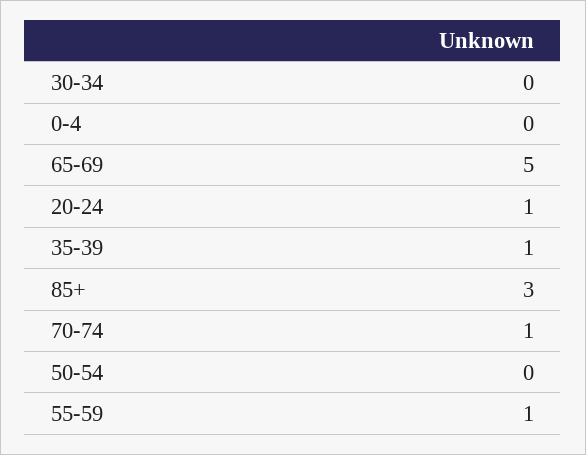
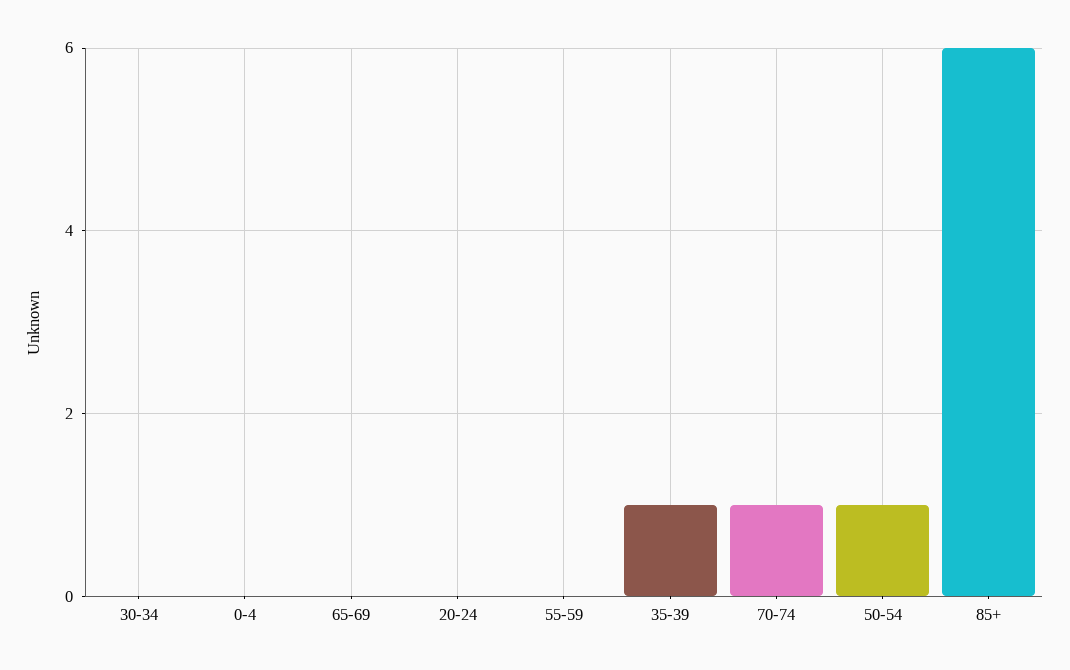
  {
    "30-34": 0,
    "0-4": 0,
-   "65-69": 5,
+   "65-69": 0,
-   "20-24": 1,
+   "20-24": 0,
    "35-39": 1,
-   "85+": 3,
+   "85+": 6,
    "70-74": 1,
-   "50-54": 0,
+   "50-54": 1,
-   "55-59": 1
+   "55-59": 0
  }

